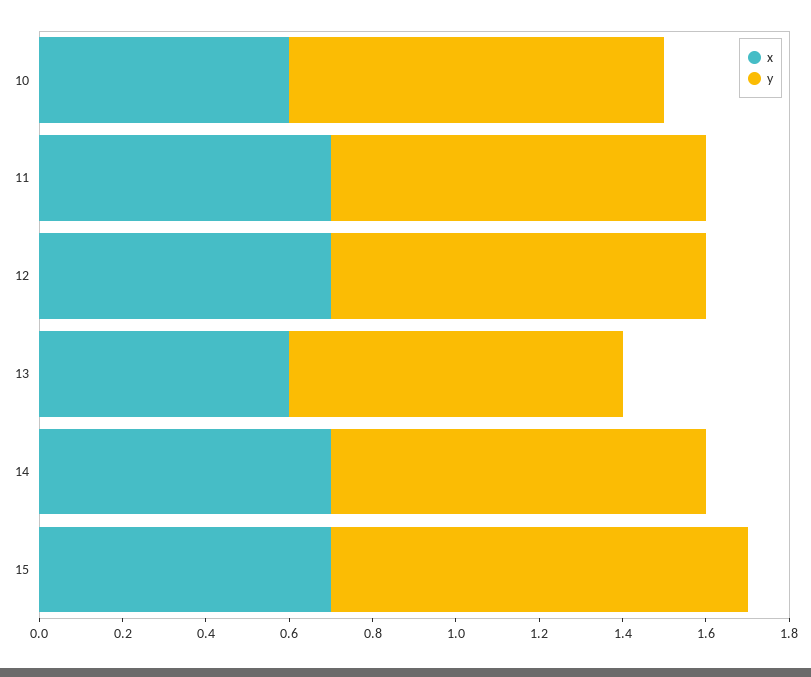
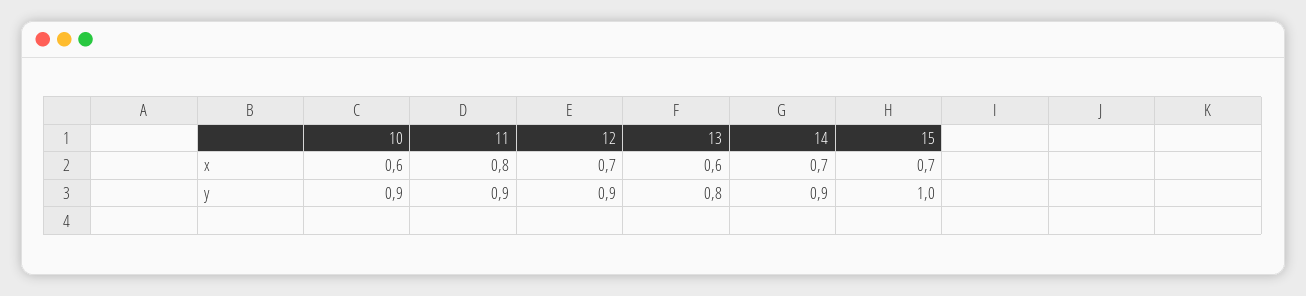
  {
    "x": {
      "10": 0.6,
-     "11": 0.7,
+     "11": 0.8,
      "12": 0.7,
      "13": 0.6,
      "14": 0.7,
      "15": 0.7
    },
    "y": {
      "10": 0.9,
      "11": 0.9,
      "12": 0.9,
      "13": 0.8,
      "14": 0.9,
      "15": 1
    }
  }

